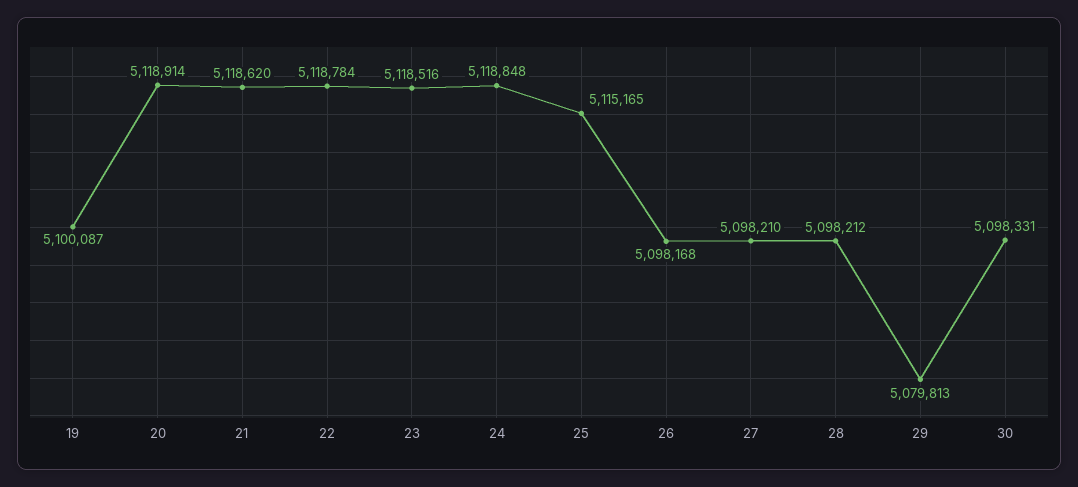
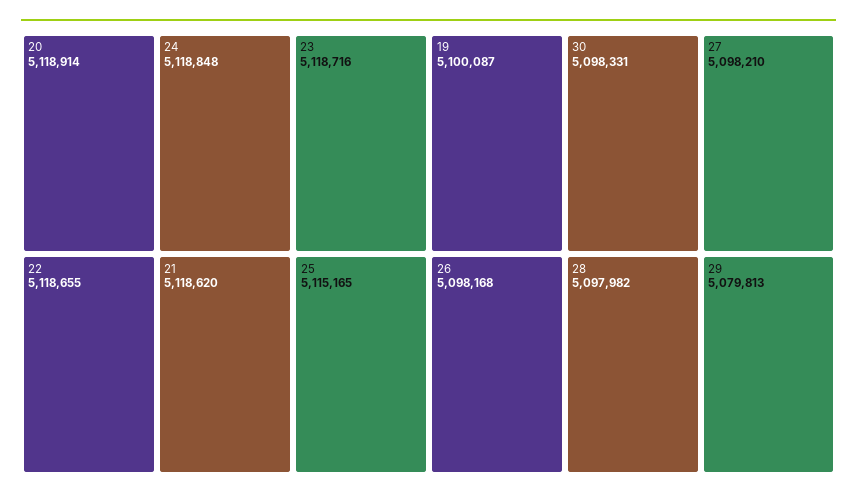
  {
    "19": 5100087,
    "20": 5118914,
    "21": 5118620,
-   "22": 5118784,
+   "22": 5118655,
-   "23": 5118516,
+   "23": 5118716,
    "24": 5118848,
    "25": 5115165,
    "26": 5098168,
    "27": 5098210,
-   "28": 5098212,
+   "28": 5097982,
    "29": 5079813,
    "30": 5098331
  }

